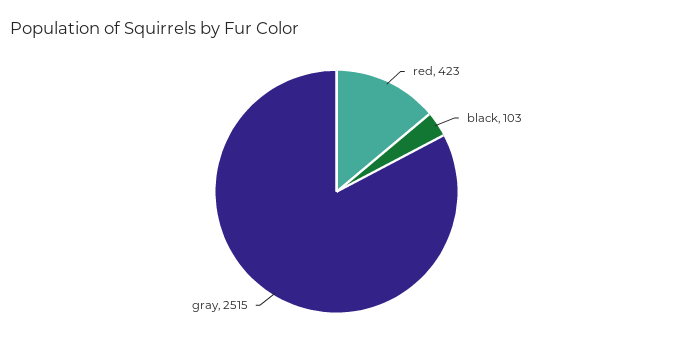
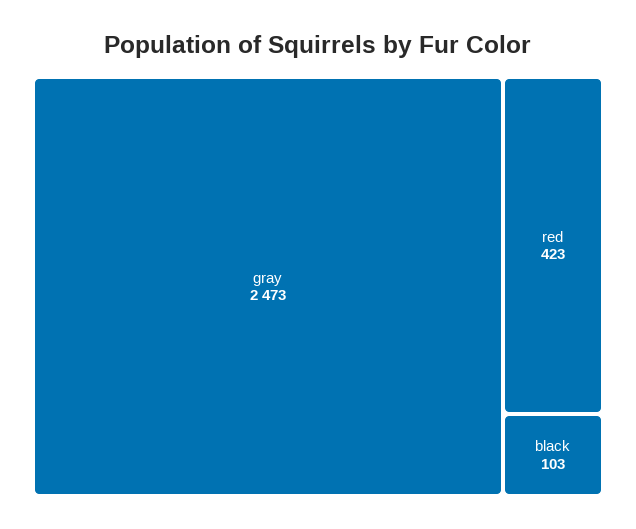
  {
    "red": 423,
    "black": 103,
-   "gray": 2515
+   "gray": 2473
  }

